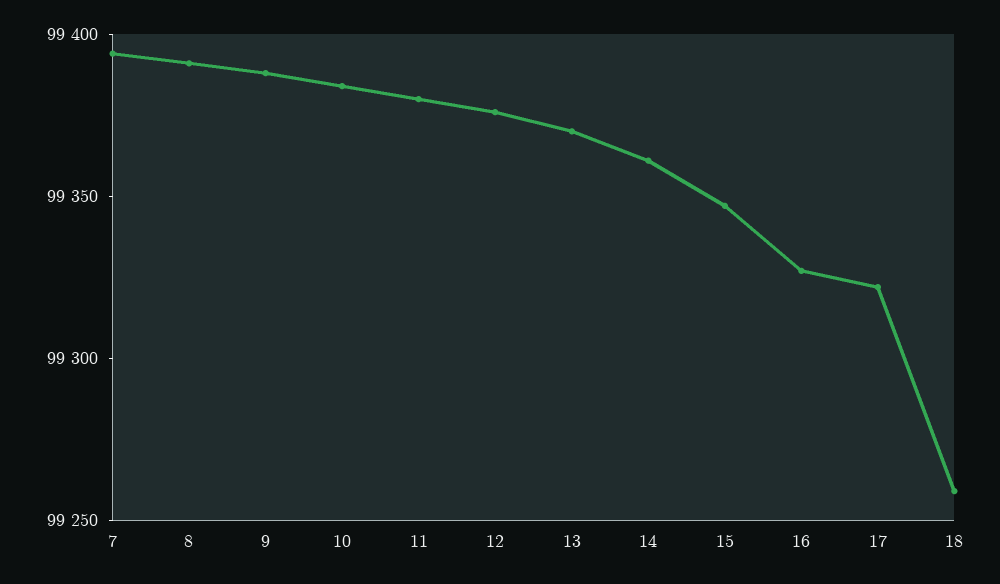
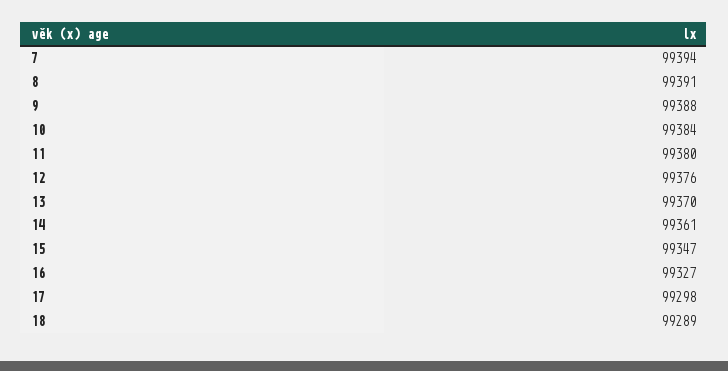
  {
    "7": 99394,
    "8": 99391,
    "9": 99388,
    "10": 99384,
    "11": 99380,
    "12": 99376,
    "13": 99370,
    "14": 99361,
    "15": 99347,
    "16": 99327,
-   "17": 99320,
+   "17": 99298,
-   "18": 99260
+   "18": 99289
  }

